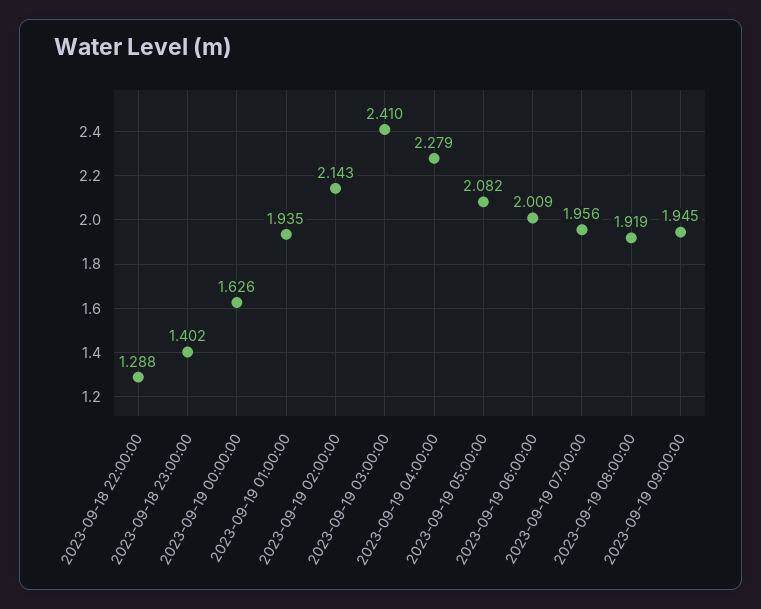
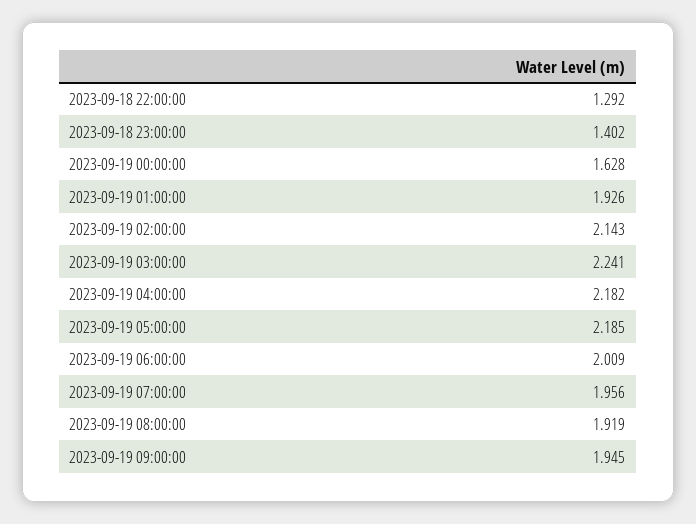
  {
-   "2023-09-18 22:00:00": 1.288,
+   "2023-09-18 22:00:00": 1.292,
    "2023-09-18 23:00:00": 1.402,
-   "2023-09-19 00:00:00": 1.626,
+   "2023-09-19 00:00:00": 1.628,
-   "2023-09-19 01:00:00": 1.935,
+   "2023-09-19 01:00:00": 1.926,
    "2023-09-19 02:00:00": 2.143,
-   "2023-09-19 03:00:00": 2.41,
+   "2023-09-19 03:00:00": 2.241,
-   "2023-09-19 04:00:00": 2.279,
+   "2023-09-19 04:00:00": 2.182,
-   "2023-09-19 05:00:00": 2.082,
+   "2023-09-19 05:00:00": 2.185,
    "2023-09-19 06:00:00": 2.009,
    "2023-09-19 07:00:00": 1.956,
    "2023-09-19 08:00:00": 1.919,
    "2023-09-19 09:00:00": 1.945
  }

